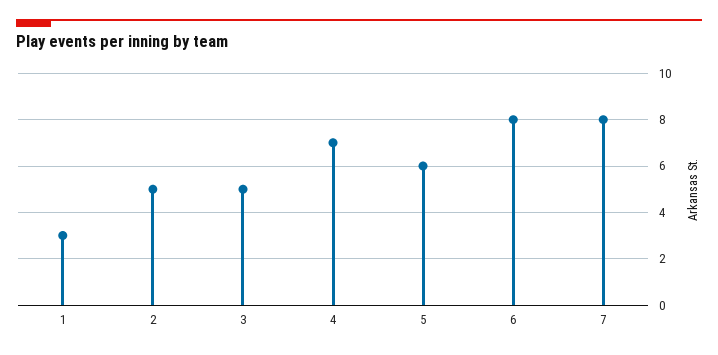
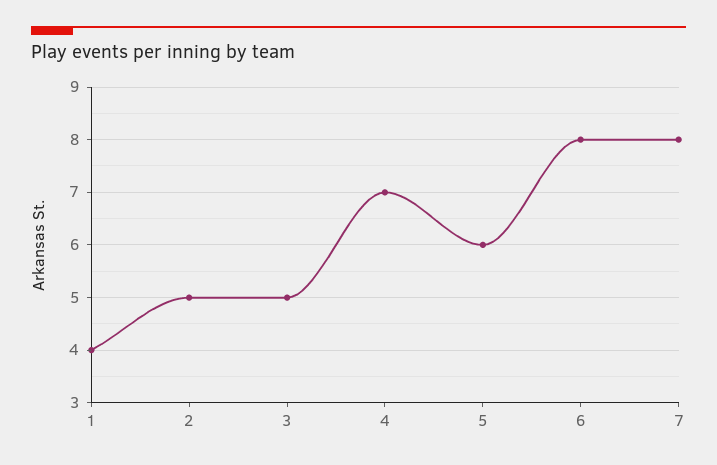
  {
-   "1": 3,
+   "1": 4,
    "2": 5,
    "3": 5,
    "4": 7,
    "5": 6,
    "6": 8,
    "7": 8
  }

